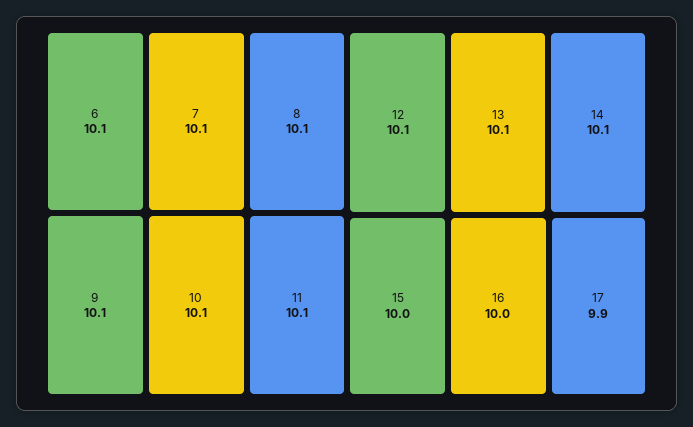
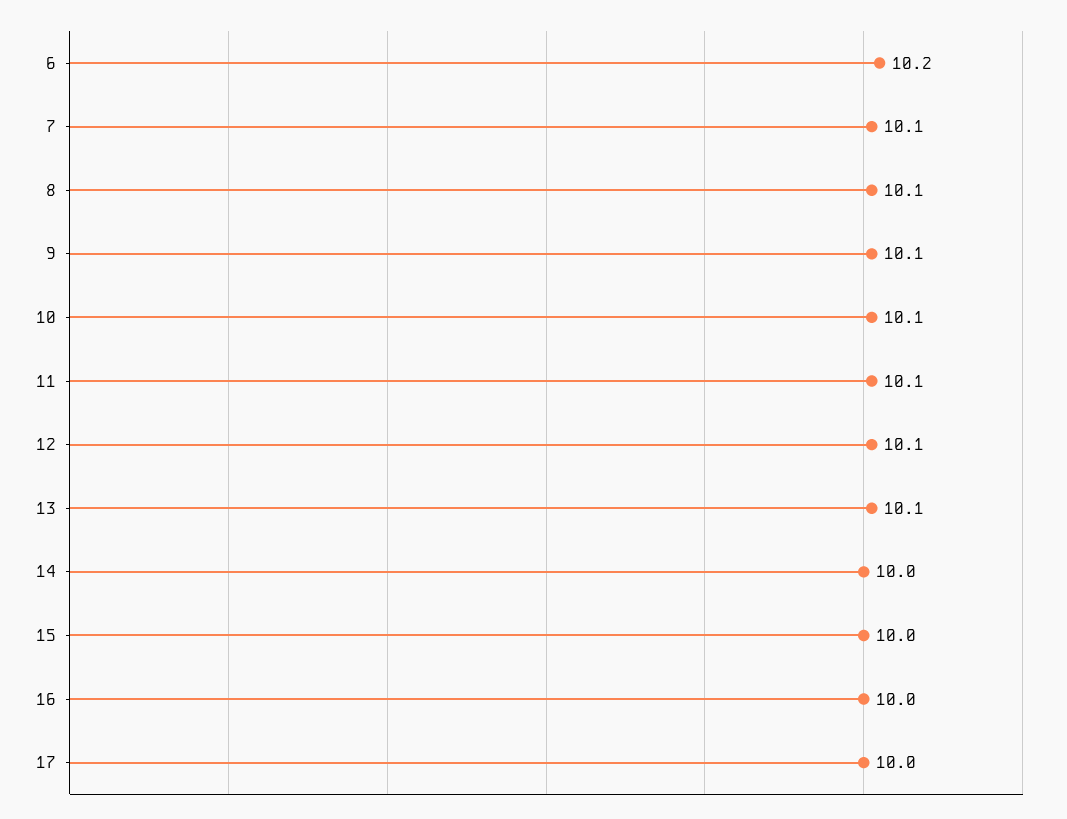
  {
-   "6": 10.1,
+   "6": 10.2,
    "7": 10.1,
    "8": 10.1,
    "9": 10.1,
    "10": 10.1,
    "11": 10.1,
    "12": 10.1,
    "13": 10.1,
-   "14": 10.1,
+   "14": 10,
    "15": 10,
    "16": 10,
-   "17": 9.9
+   "17": 10
  }

